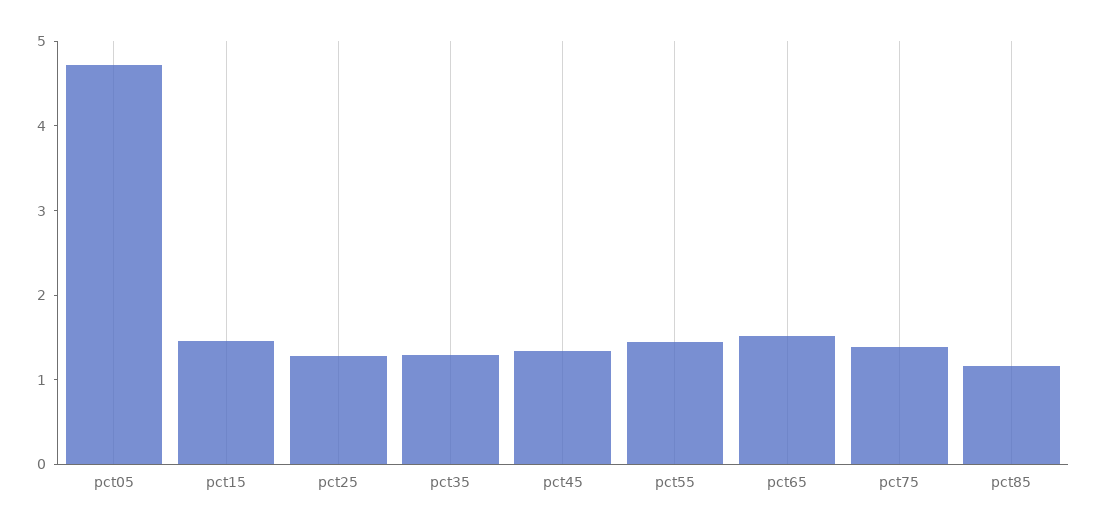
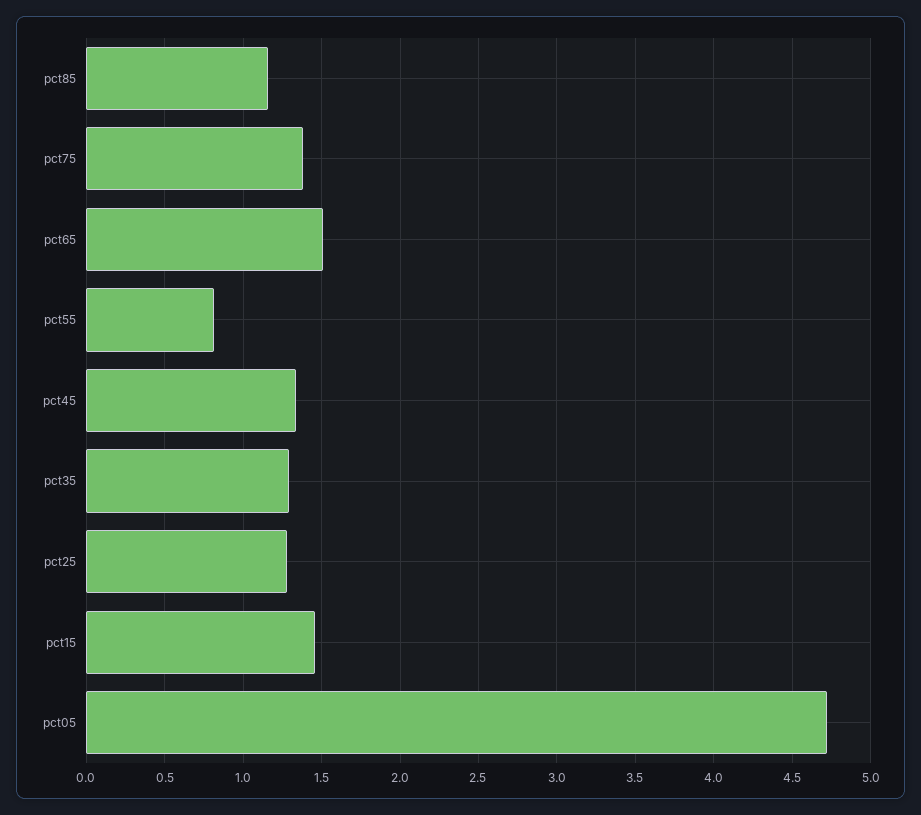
  {
    "pct05": 4.7,
    "pct15": 1.45,
    "pct25": 1.3,
    "pct35": 1.3,
    "pct45": 1.35,
-   "pct55": 1.4,
+   "pct55": 0.8,
    "pct65": 1.5,
    "pct75": 1.4,
    "pct85": 1.15
  }

